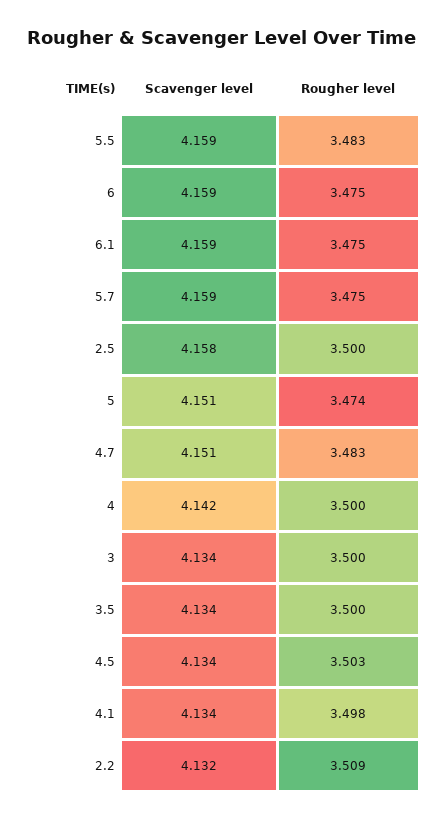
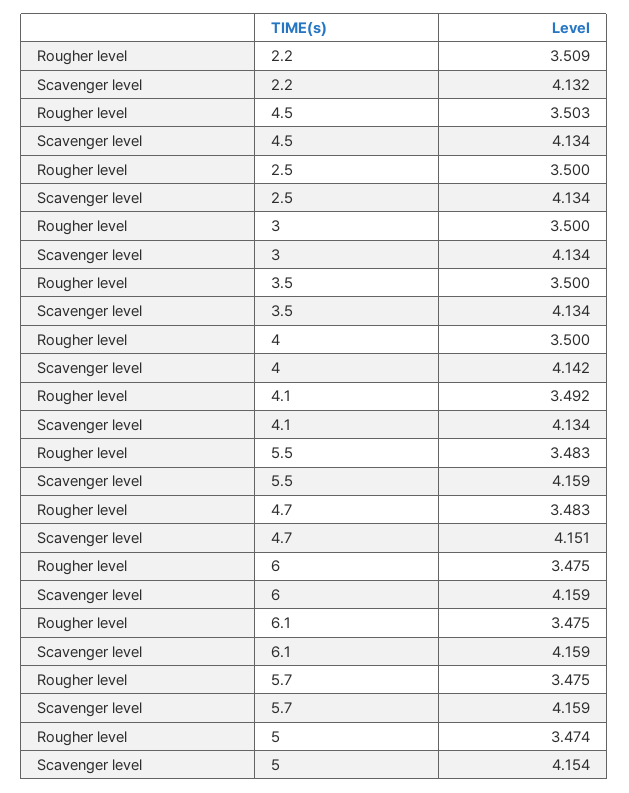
  {
    "Scavenger level": {
      "5.5": 4.159,
      "6": 4.159,
      "6.1": 4.159,
      "5.7": 4.159,
-     "2.5": 4.158,
+     "2.5": 4.134,
-     "5": 4.151,
+     "5": 4.154,
      "4.7": 4.151,
      "4": 4.142,
      "3": 4.134,
      "3.5": 4.134,
      "4.5": 4.134,
      "4.1": 4.134,
      "2.2": 4.132
    },
    "Rougher level": {
      "5.5": 3.483,
      "6": 3.475,
      "6.1": 3.475,
      "5.7": 3.475,
      "2.5": 3.5,
      "5": 3.474,
      "4.7": 3.483,
      "4": 3.5,
      "3": 3.5,
      "3.5": 3.5,
      "4.5": 3.503,
-     "4.1": 3.498,
+     "4.1": 3.492,
      "2.2": 3.509
    }
  }

